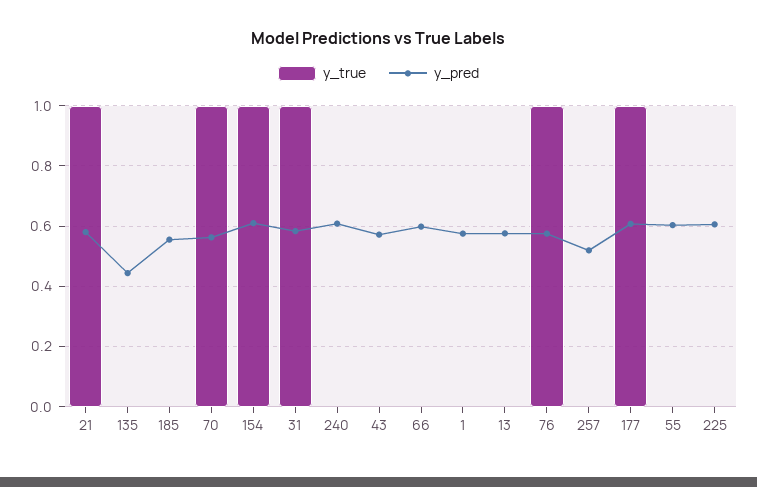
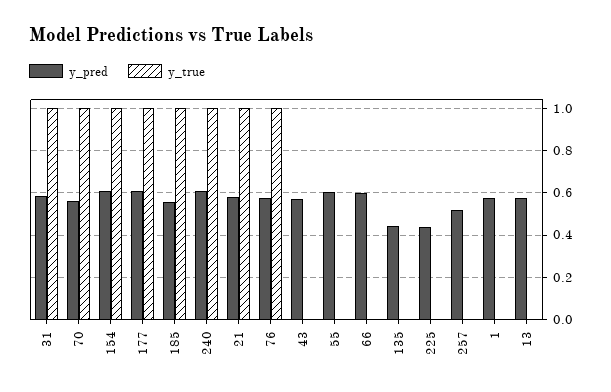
  {
    "y_true": {
      "21": 1,
      "135": 0,
-     "185": 0,
+     "185": 1,
      "70": 1,
      "154": 1,
      "31": 1,
-     "240": 0,
+     "240": 1,
      "43": 0,
      "66": 0,
      "1": 0,
      "13": 0,
      "76": 1,
      "257": 0,
      "177": 1,
      "55": 0,
      "225": 0
    },
    "y_pred": {
      "21": 0.58,
      "135": 0.44,
      "185": 0.56,
      "70": 0.56,
      "154": 0.6,
      "31": 0.58,
      "240": 0.6,
      "43": 0.58,
      "66": 0.6,
      "1": 0.58,
      "13": 0.58,
      "76": 0.58,
      "257": 0.52,
      "177": 0.6,
      "55": 0.6,
-     "225": 0.6
+     "225": 0.45
    }
  }

